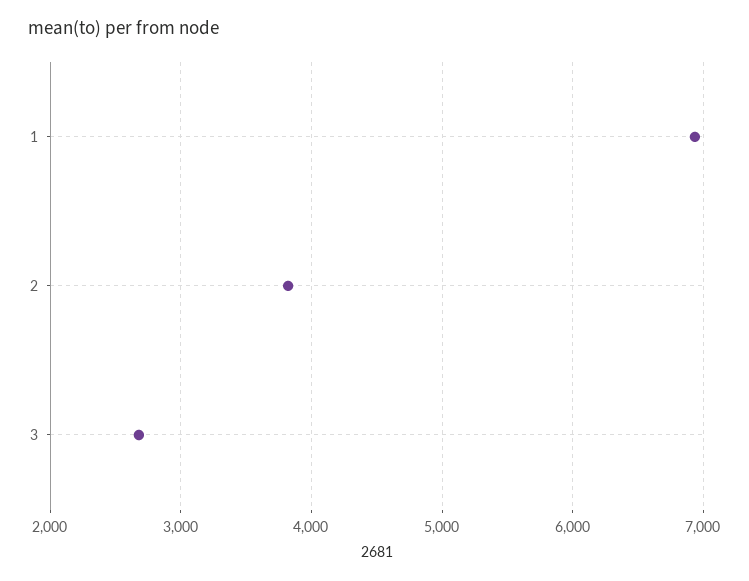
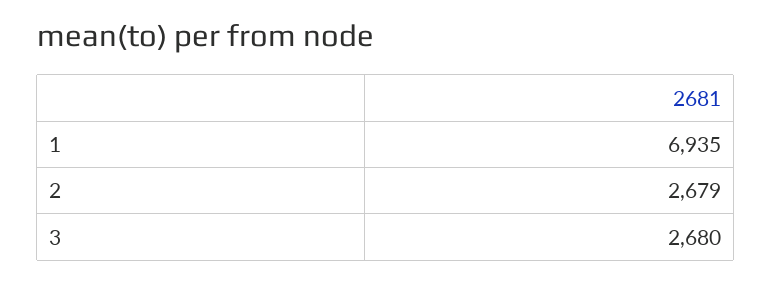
  {
    "1": 6935,
-   "2": 3800,
+   "2": 2679,
    "3": 2680
  }

